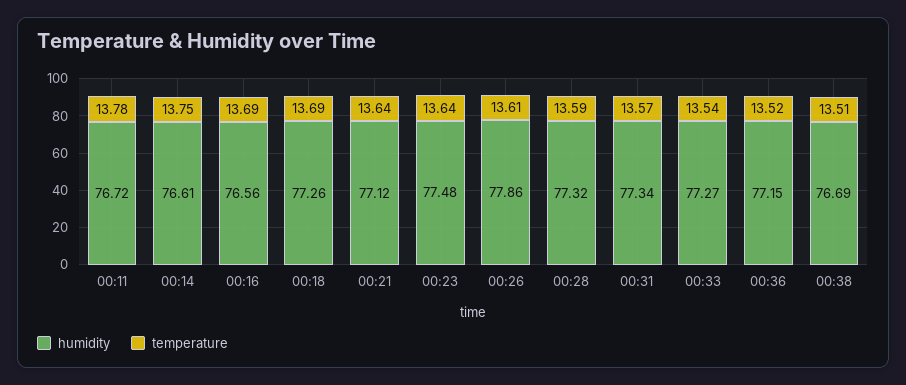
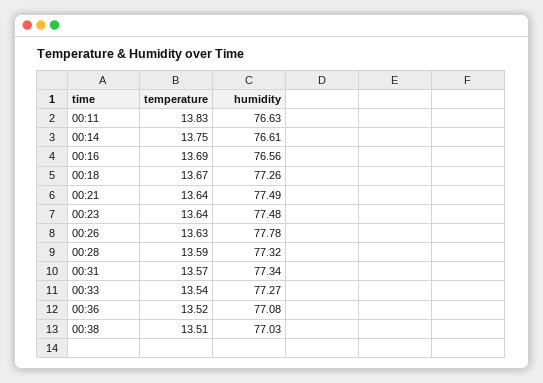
  {
    "humidity": {
-     "00:11": 76.72,
+     "00:11": 76.63,
      "00:14": 76.61,
      "00:16": 76.56,
      "00:18": 77.26,
-     "00:21": 77.12,
+     "00:21": 77.49,
      "00:23": 77.48,
-     "00:26": 77.86,
+     "00:26": 77.78,
      "00:28": 77.32,
      "00:31": 77.34,
      "00:33": 77.27,
-     "00:36": 77.15,
+     "00:36": 77.08,
-     "00:38": 76.69
+     "00:38": 77.03
    },
    "temperature": {
-     "00:11": 13.78,
+     "00:11": 13.83,
      "00:14": 13.75,
      "00:16": 13.69,
-     "00:18": 13.69,
+     "00:18": 13.67,
      "00:21": 13.64,
      "00:23": 13.64,
-     "00:26": 13.61,
+     "00:26": 13.63,
      "00:28": 13.59,
      "00:31": 13.57,
      "00:33": 13.54,
      "00:36": 13.52,
      "00:38": 13.51
    }
  }

